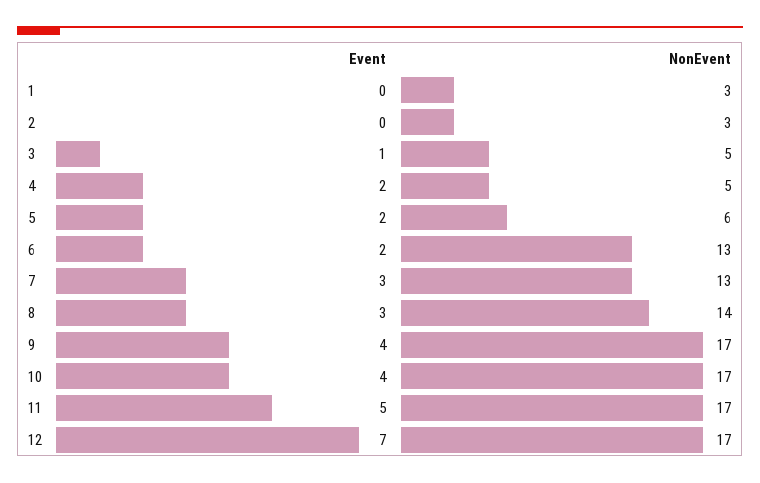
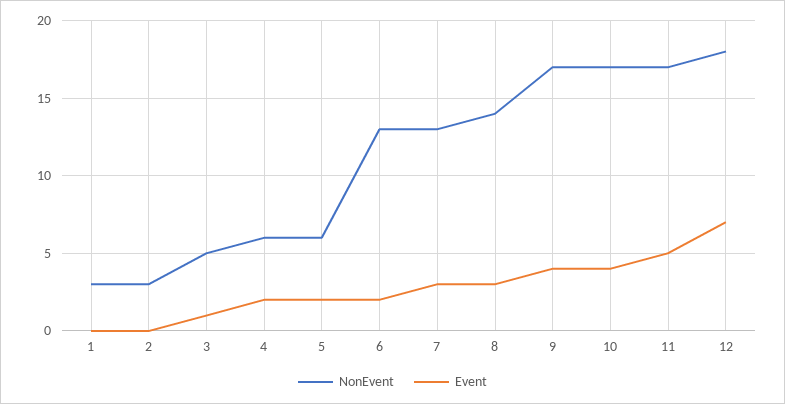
  {
    "Event": {
      "1": 0,
      "2": 0,
      "3": 1,
      "4": 2,
      "5": 2,
      "6": 2,
      "7": 3,
      "8": 3,
      "9": 4,
      "10": 4,
      "11": 5,
      "12": 7
    },
    "NonEvent": {
      "1": 3,
      "2": 3,
      "3": 5,
-     "4": 5,
+     "4": 6,
      "5": 6,
      "6": 13,
      "7": 13,
      "8": 14,
      "9": 17,
      "10": 17,
      "11": 17,
-     "12": 17
+     "12": 18
    }
  }

